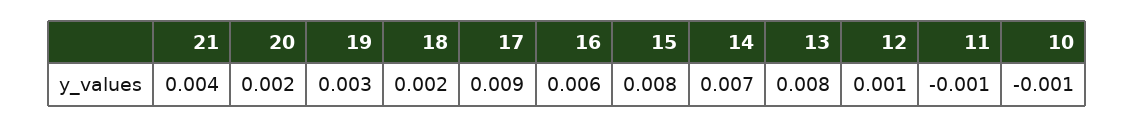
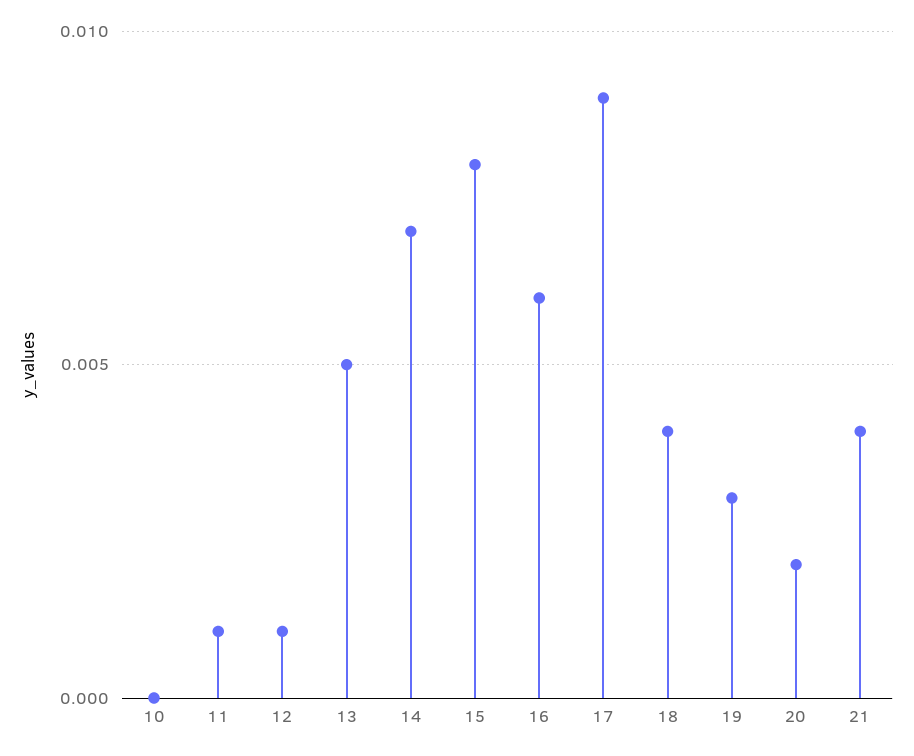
  {
    "21": 0.004,
    "20": 0.002,
    "19": 0.003,
-   "18": 0.002,
+   "18": 0.004,
    "17": 0.009,
    "16": 0.006,
    "15": 0.008,
    "14": 0.007,
-   "13": 0.008,
+   "13": 0.005,
    "12": 0.001,
-   "11": -0.001,
+   "11": 0.001,
-   "10": -0.001
+   "10": 0
  }

